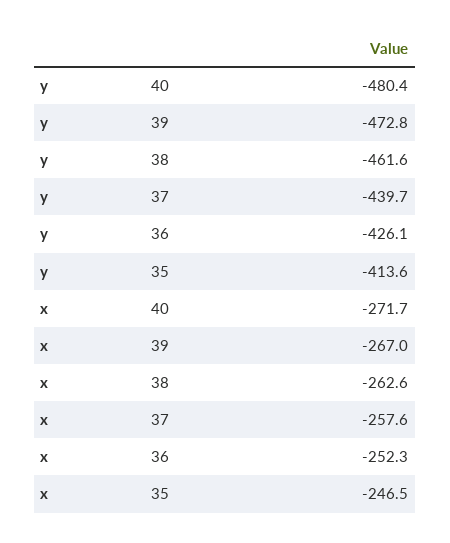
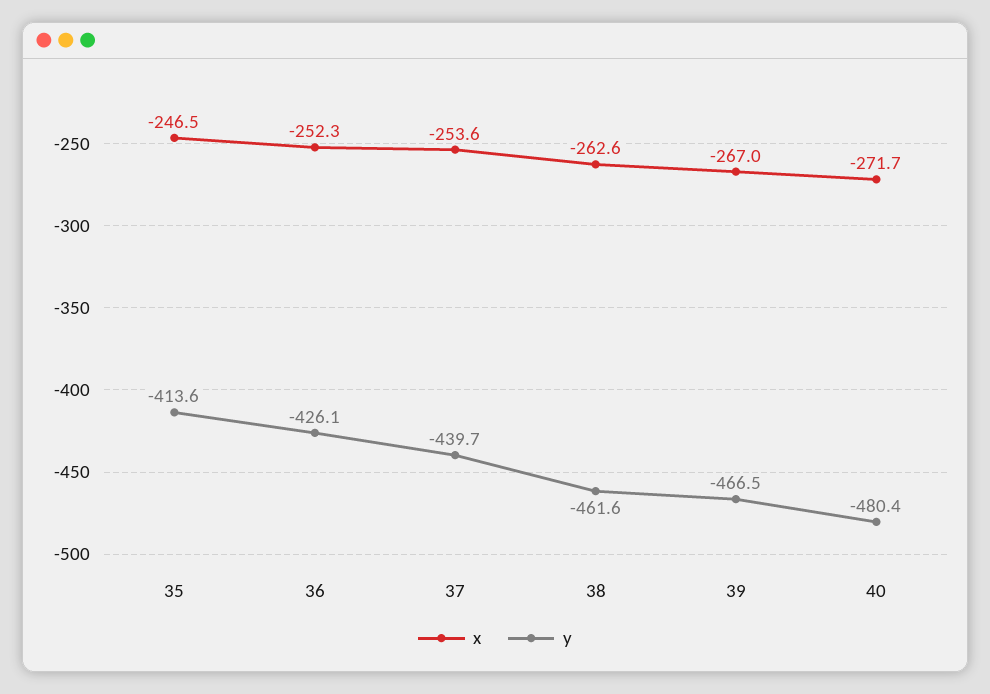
  {
    "y": {
      "40": -480.4,
-     "39": -472.8,
+     "39": -466.5,
      "38": -461.6,
      "37": -439.7,
      "36": -426.1,
      "35": -413.6
    },
    "x": {
      "40": -271.7,
      "39": -267,
      "38": -262.6,
-     "37": -257.6,
+     "37": -253.6,
      "36": -252.3,
      "35": -246.5
    }
  }

